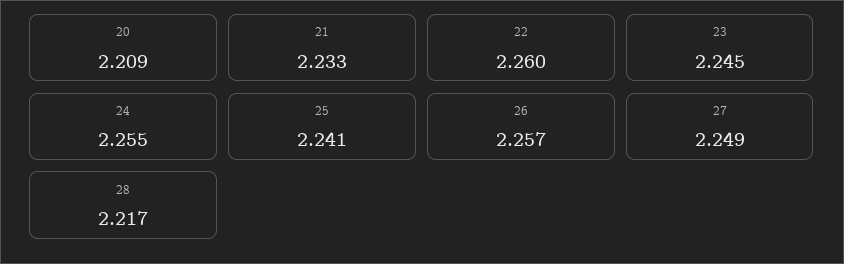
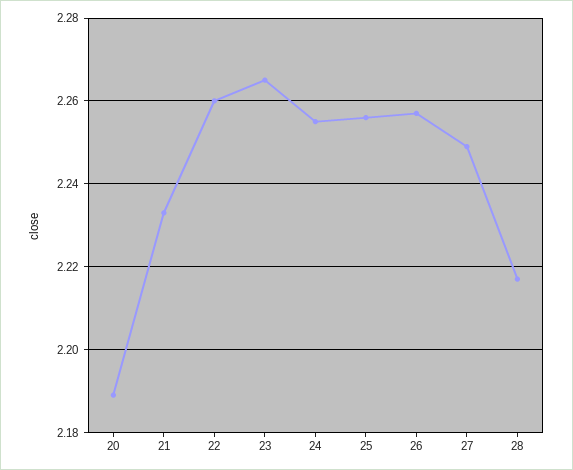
  {
-   "20": 2.209,
+   "20": 2.19,
    "21": 2.233,
    "22": 2.26,
-   "23": 2.245,
+   "23": 2.265,
    "24": 2.255,
-   "25": 2.241,
+   "25": 2.255,
    "26": 2.257,
    "27": 2.249,
    "28": 2.217
  }

